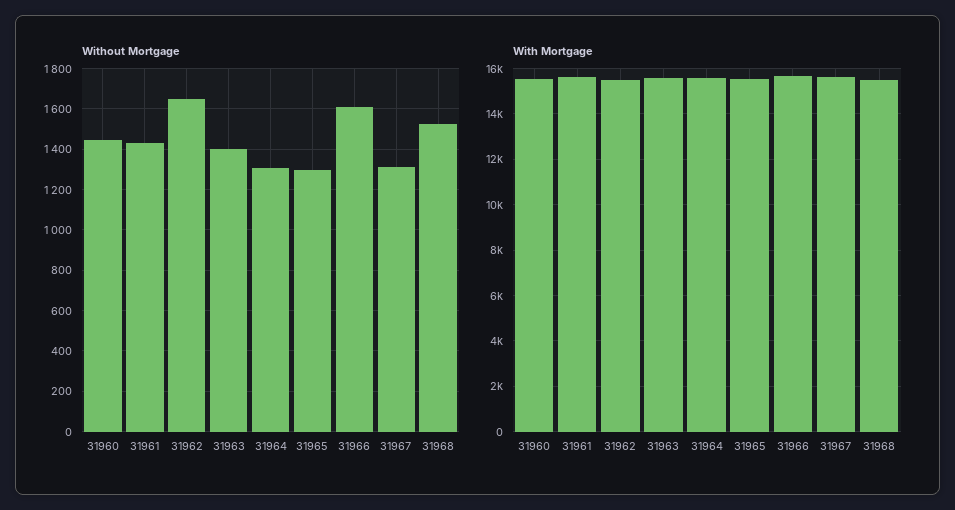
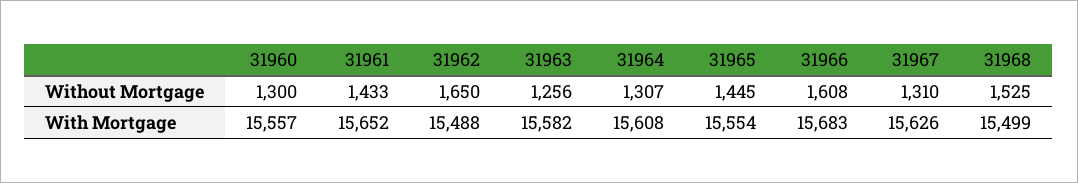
  {
    "Without Mortgage": {
-     "31960": 1450,
+     "31960": 1300,
      "31961": 1433,
      "31962": 1650,
-     "31963": 1400,
+     "31963": 1256,
      "31964": 1307,
-     "31965": 1300,
+     "31965": 1445,
      "31966": 1608,
      "31967": 1310,
      "31968": 1525
    },
    "With Mortgage": {
      "31960": 15557,
      "31961": 15652,
      "31962": 15488,
      "31963": 15582,
      "31964": 15608,
      "31965": 15554,
      "31966": 15683,
      "31967": 15626,
      "31968": 15499
    }
  }

